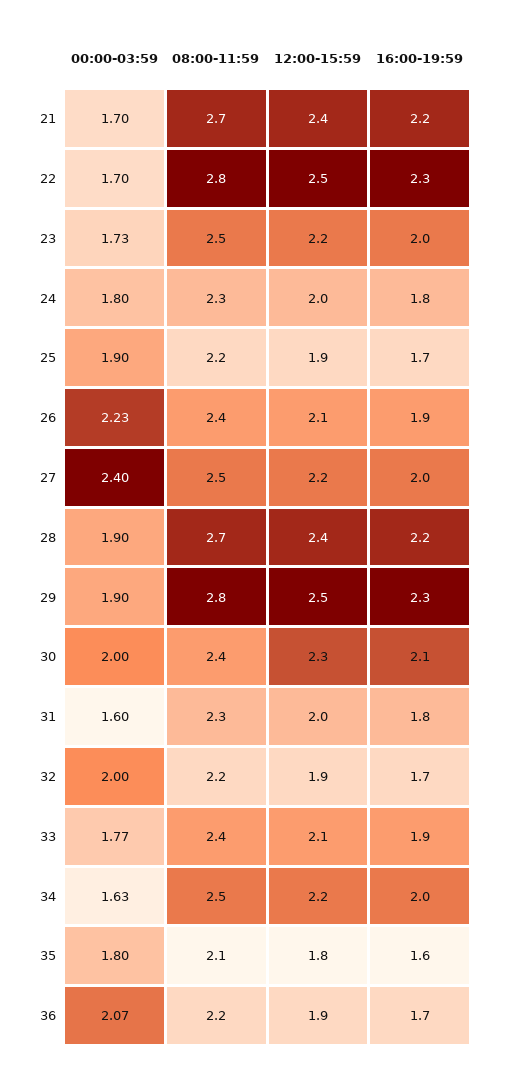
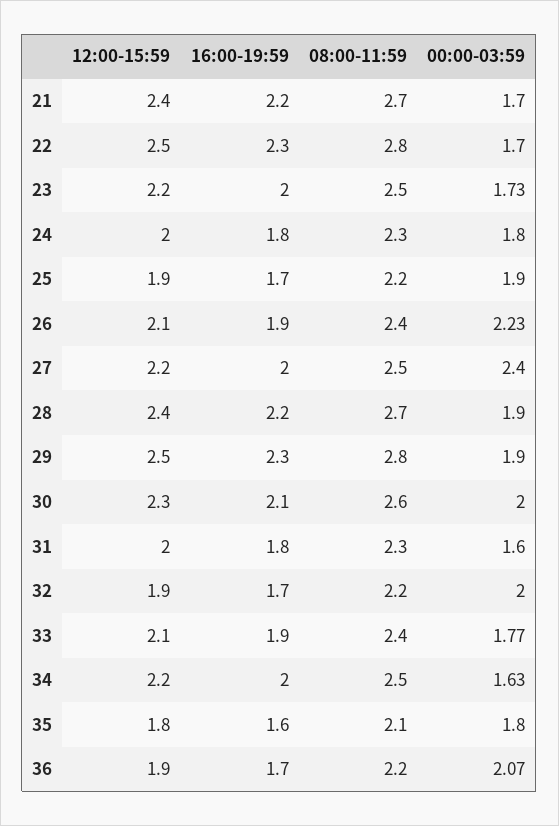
  {
    "00:00-03:59": {
      "21": 1.7,
      "22": 1.7,
      "23": 1.73,
      "24": 1.8,
      "25": 1.9,
      "26": 2.23,
      "27": 2.4,
      "28": 1.9,
      "29": 1.9,
      "30": 2,
      "31": 1.6,
      "32": 2,
      "33": 1.77,
      "34": 1.63,
      "35": 1.8,
      "36": 2.07
    },
    "08:00-11:59": {
      "21": 2.7,
      "22": 2.8,
      "23": 2.5,
      "24": 2.3,
      "25": 2.2,
      "26": 2.4,
      "27": 2.5,
      "28": 2.7,
      "29": 2.8,
-     "30": 2.4,
+     "30": 2.6,
      "31": 2.3,
      "32": 2.2,
      "33": 2.4,
      "34": 2.5,
      "35": 2.1,
      "36": 2.2
    },
    "12:00-15:59": {
      "21": 2.4,
      "22": 2.5,
      "23": 2.2,
      "24": 2,
      "25": 1.9,
      "26": 2.1,
      "27": 2.2,
      "28": 2.4,
      "29": 2.5,
      "30": 2.3,
      "31": 2,
      "32": 1.9,
      "33": 2.1,
      "34": 2.2,
      "35": 1.8,
      "36": 1.9
    },
    "16:00-19:59": {
      "21": 2.2,
      "22": 2.3,
      "23": 2,
      "24": 1.8,
      "25": 1.7,
      "26": 1.9,
      "27": 2,
      "28": 2.2,
      "29": 2.3,
      "30": 2.1,
      "31": 1.8,
      "32": 1.7,
      "33": 1.9,
      "34": 2,
      "35": 1.6,
      "36": 1.7
    }
  }

